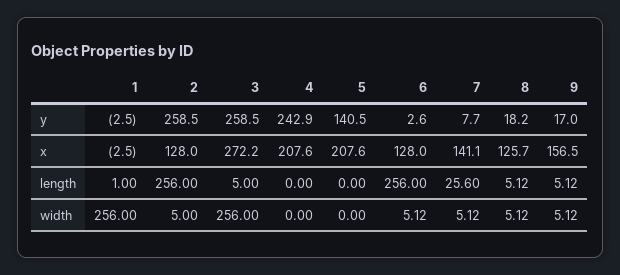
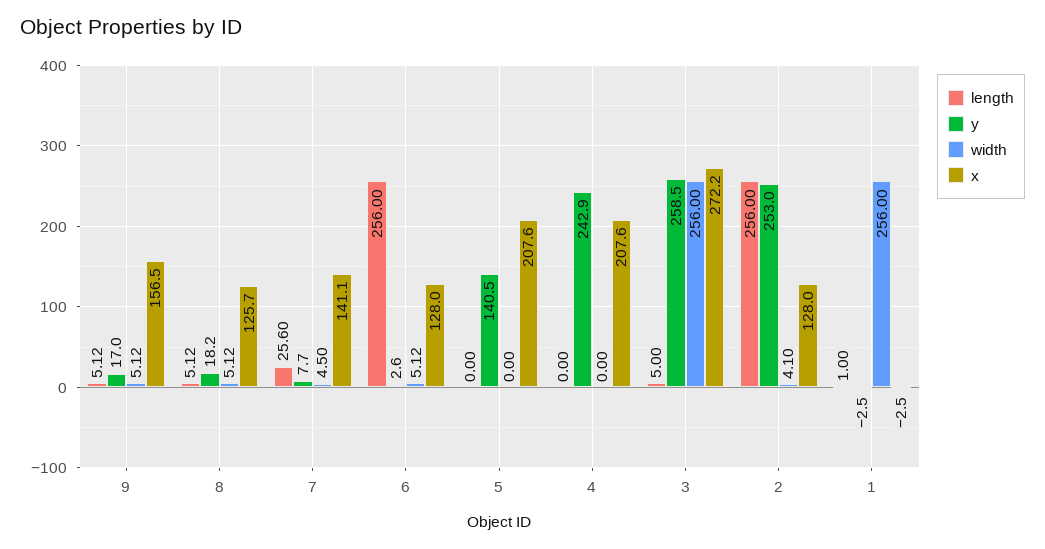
  {
    "y": {
      "1": -2.5,
-     "2": 258.5,
+     "2": 253,
      "3": 258.5,
      "4": 242.9,
      "5": 140.5,
      "6": 2.6,
      "7": 7.7,
      "8": 18.2,
      "9": 17
    },
    "x": {
      "1": -2.5,
      "2": 128,
      "3": 272.2,
      "4": 207.6,
      "5": 207.6,
      "6": 128,
      "7": 141.1,
      "8": 125.7,
      "9": 156.5
    },
    "length": {
      "1": 1,
      "2": 256,
      "3": 5,
      "4": 0,
      "5": 0,
      "6": 256,
      "7": 25.6,
      "8": 5.12,
      "9": 5.12
    },
    "width": {
      "1": 256,
-     "2": 5,
+     "2": 4.1,
      "3": 256,
      "4": 0,
      "5": 0,
      "6": 5.12,
-     "7": 5.12,
+     "7": 4.5,
      "8": 5.12,
      "9": 5.12
    }
  }

